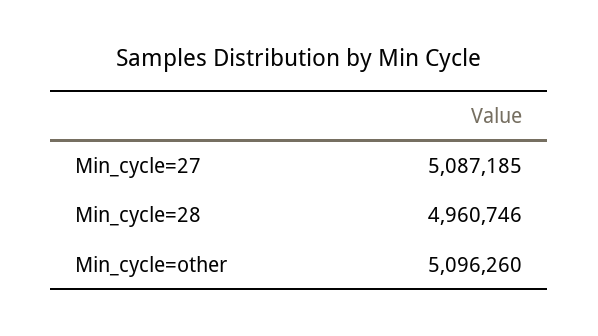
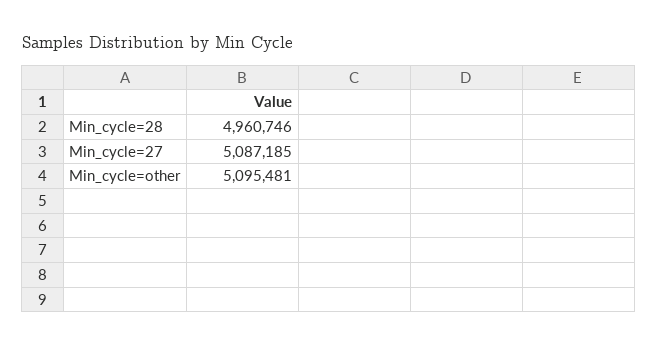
  {
    "Min_cycle=27": 5087185,
    "Min_cycle=28": 4960746,
-   "Min_cycle=other": 5096260
+   "Min_cycle=other": 5095481
  }

